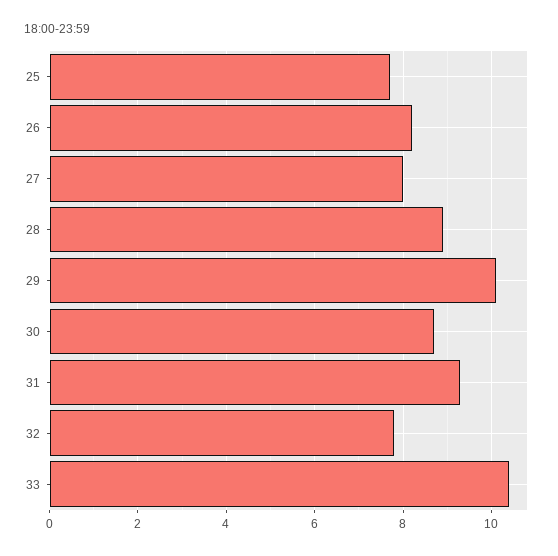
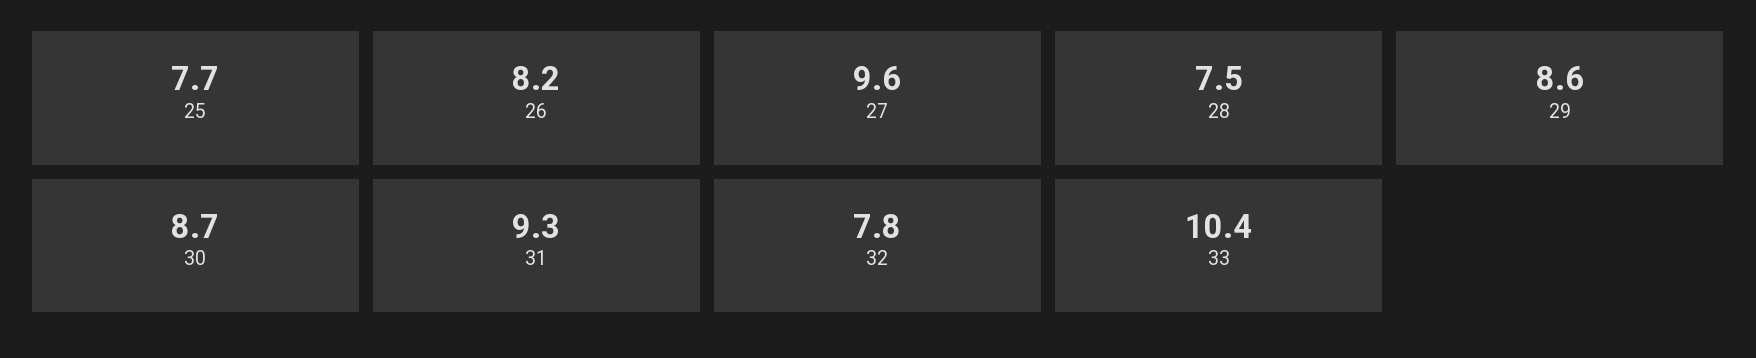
  {
    "25": 7.7,
    "26": 8.2,
-   "27": 8,
+   "27": 9.6,
-   "28": 9,
+   "28": 7.5,
-   "29": 10,
+   "29": 8.6,
    "30": 8.7,
    "31": 9.3,
    "32": 7.8,
    "33": 10.4
  }

